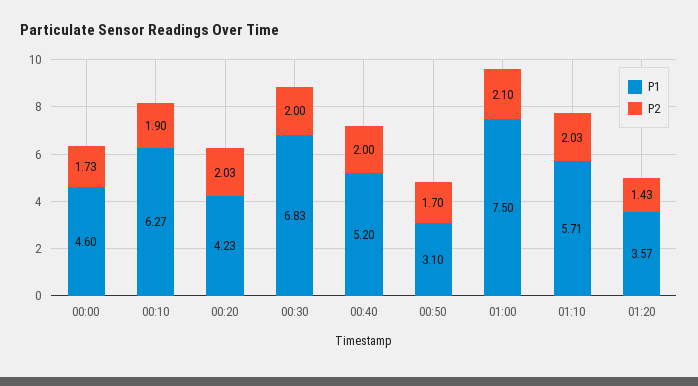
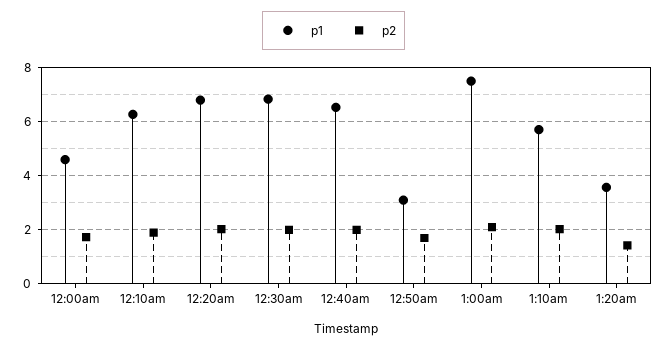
  {
    "P1": {
      "00:00": 4.6,
      "00:10": 6.27,
-     "00:20": 4.23,
+     "00:20": 6.75,
      "00:30": 6.83,
-     "00:40": 5.2,
+     "00:40": 6.5,
      "00:50": 3.1,
      "01:00": 7.5,
      "01:10": 5.71,
      "01:20": 3.57
    },
    "P2": {
      "00:00": 1.73,
      "00:10": 1.9,
      "00:20": 2.03,
      "00:30": 2,
      "00:40": 2,
      "00:50": 1.7,
      "01:00": 2.1,
      "01:10": 2.03,
      "01:20": 1.43
    }
  }

